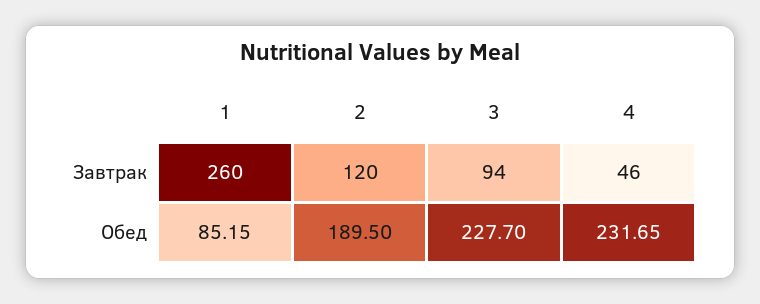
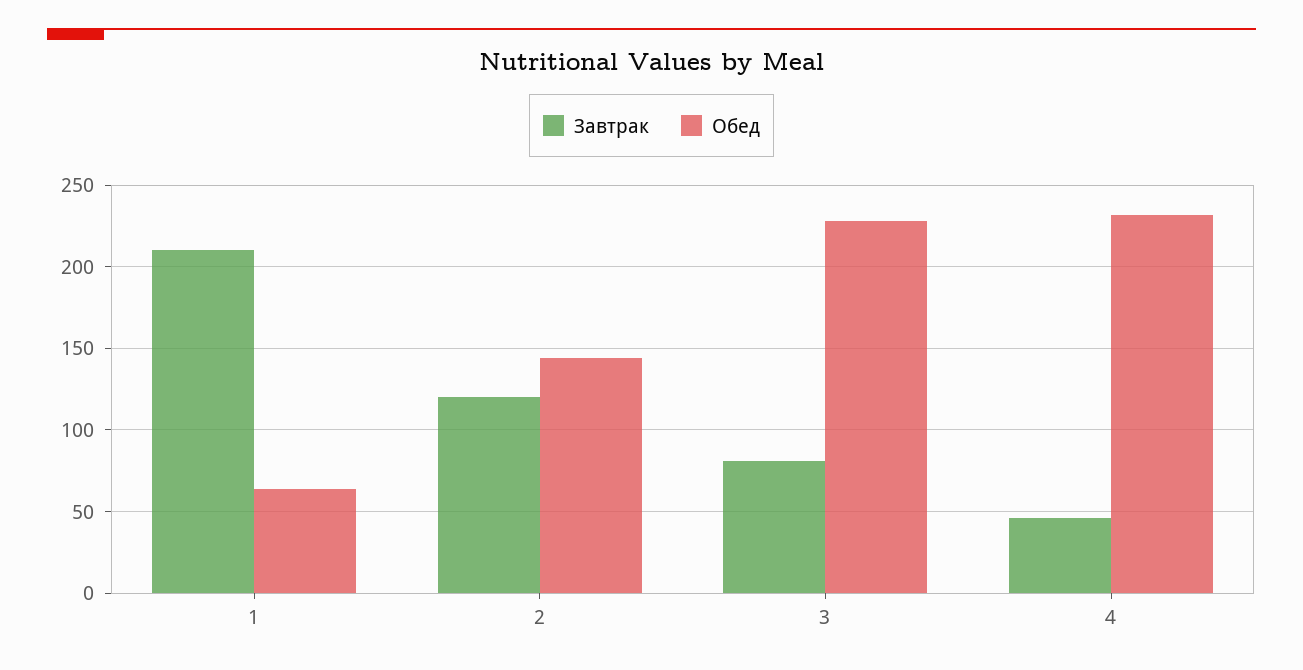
  {
    "Завтрак": {
-     "1": 260,
+     "1": 210,
      "2": 120,
-     "3": 94,
+     "3": 80,
      "4": 46
    },
    "Обед": {
-     "1": 85.15,
+     "1": 65,
-     "2": 189.5,
+     "2": 145,
      "3": 227.7,
      "4": 231.65
    }
  }

